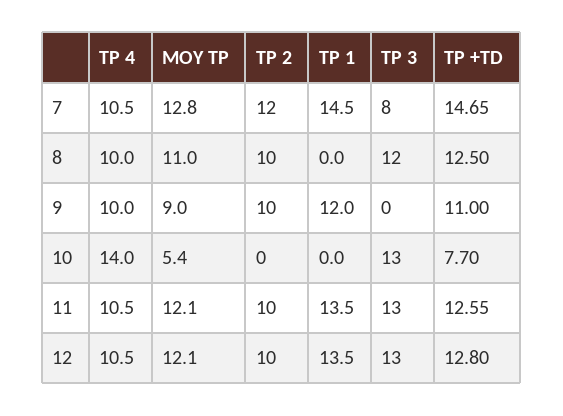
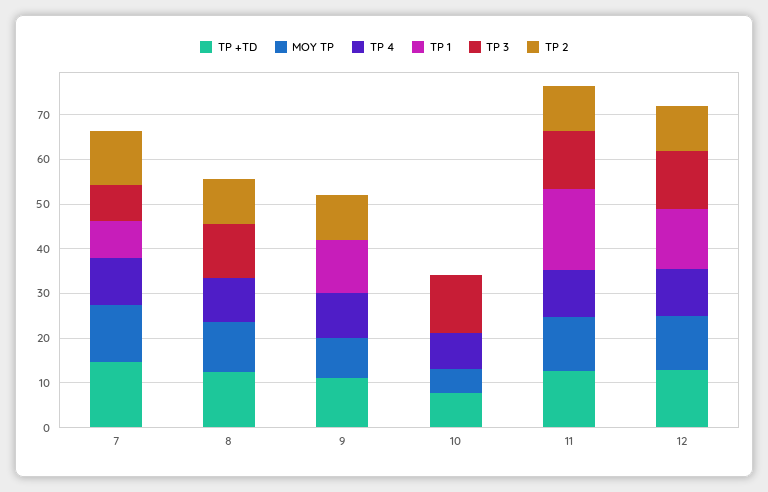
  {
    "TP 4": {
      "7": 10.5,
      "8": 10,
      "9": 10,
-     "10": 14,
+     "10": 8,
      "11": 10.5,
      "12": 10.5
    },
    "MOY TP": {
      "7": 12.8,
      "8": 11,
      "9": 9,
      "10": 5.4,
      "11": 12.1,
      "12": 12.1
    },
    "TP 2": {
      "7": 12,
      "8": 10,
      "9": 10,
      "10": 0,
      "11": 10,
      "12": 10
    },
    "TP 1": {
-     "7": 14.5,
+     "7": 8,
      "8": 0,
      "9": 12,
      "10": 0,
-     "11": 13.5,
+     "11": 18,
      "12": 13.5
    },
    "TP 3": {
      "7": 8,
      "8": 12,
      "9": 0,
      "10": 13,
      "11": 13,
      "12": 13
    },
    "TP +TD": {
      "7": 14.65,
      "8": 12.5,
      "9": 11,
      "10": 7.7,
      "11": 12.55,
      "12": 12.8
    }
  }

